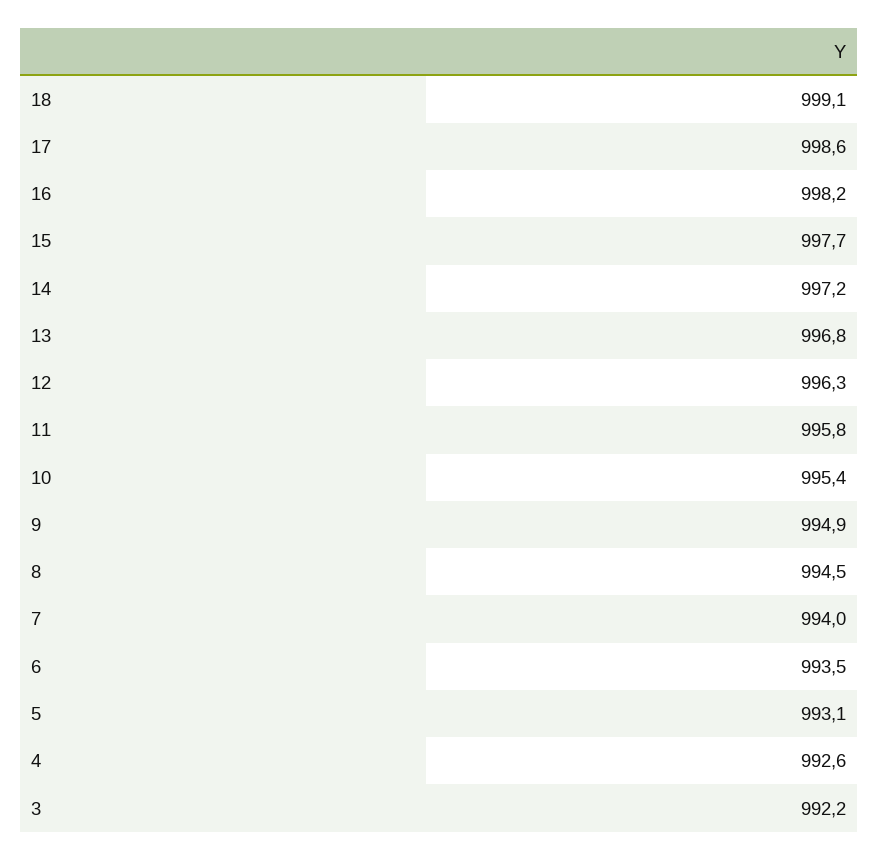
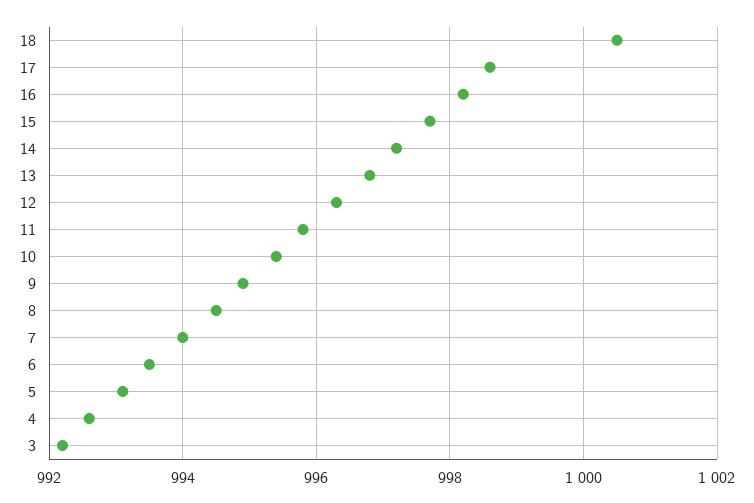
  {
-   "18": 999.1,
+   "18": 1000.5,
    "17": 998.6,
    "16": 998.2,
    "15": 997.7,
    "14": 997.2,
    "13": 996.8,
    "12": 996.3,
    "11": 995.8,
    "10": 995.4,
    "9": 994.9,
    "8": 994.5,
    "7": 994,
    "6": 993.5,
    "5": 993.1,
    "4": 992.6,
    "3": 992.2
  }

